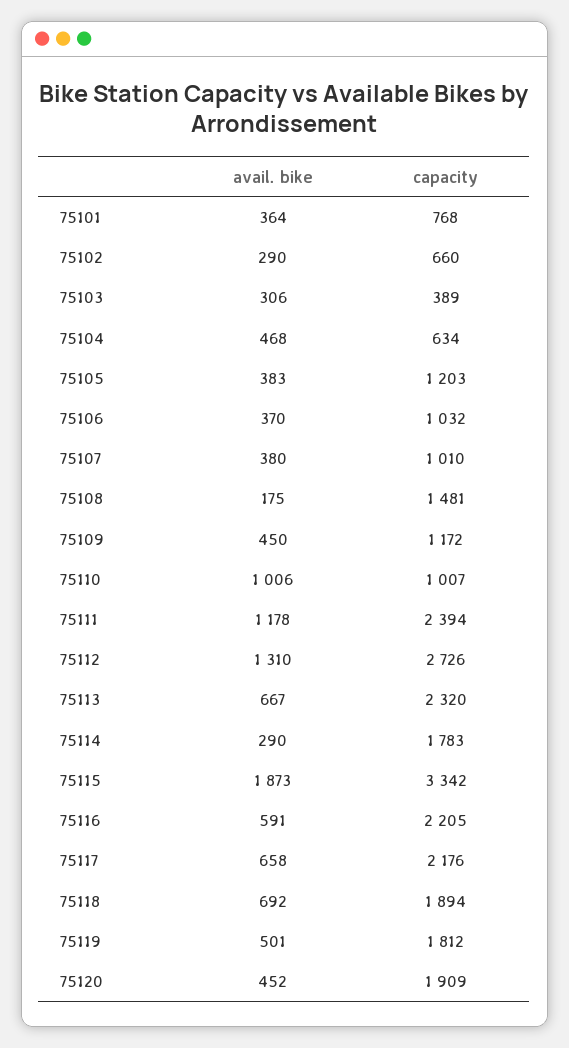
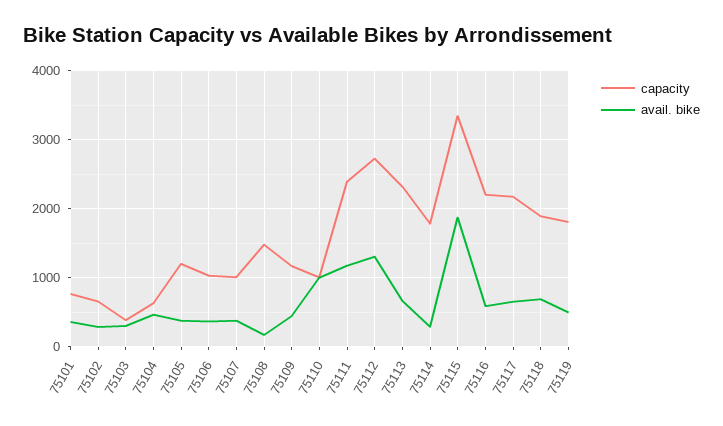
  {
    "avail. bike": {
      "75101": 364,
      "75102": 290,
      "75103": 306,
      "75104": 468,
      "75105": 383,
      "75106": 370,
      "75107": 380,
      "75108": 175,
      "75109": 450,
      "75110": 1006,
      "75111": 1178,
      "75112": 1310,
      "75113": 667,
      "75114": 290,
      "75115": 1873,
      "75116": 591,
      "75117": 658,
      "75118": 692,
-     "75119": 501,
+     "75119": 501
-     "75120": 452
    },
    "capacity": {
      "75101": 768,
      "75102": 660,
      "75103": 389,
      "75104": 634,
      "75105": 1203,
      "75106": 1032,
      "75107": 1010,
      "75108": 1481,
      "75109": 1172,
      "75110": 1007,
      "75111": 2394,
      "75112": 2726,
      "75113": 2320,
      "75114": 1783,
      "75115": 3342,
      "75116": 2205,
      "75117": 2176,
      "75118": 1894,
-     "75119": 1812,
+     "75119": 1812
-     "75120": 1909
    }
  }

